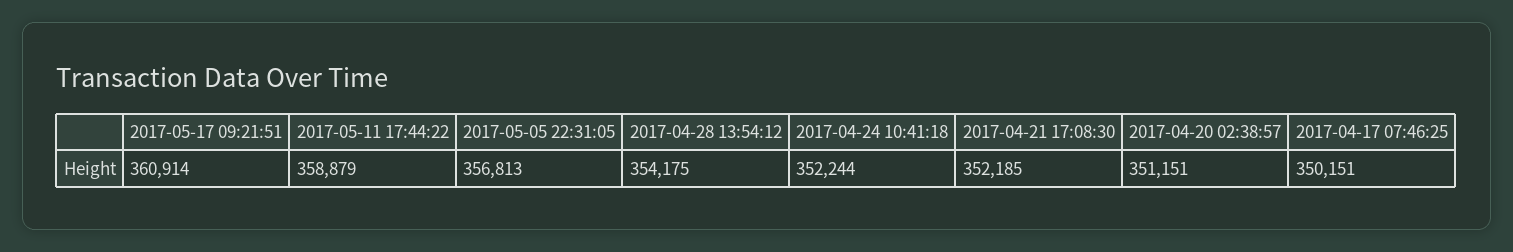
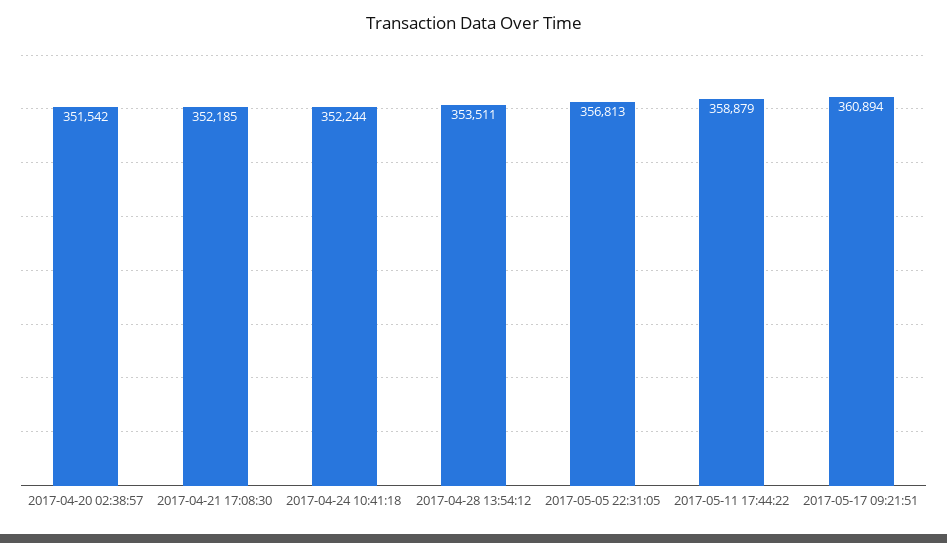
  {
-   "2017-05-17 09:21:51": 360914,
+   "2017-05-17 09:21:51": 360894,
    "2017-05-11 17:44:22": 358879,
    "2017-05-05 22:31:05": 356813,
-   "2017-04-28 13:54:12": 354175,
+   "2017-04-28 13:54:12": 353511,
    "2017-04-24 10:41:18": 352244,
    "2017-04-21 17:08:30": 352185,
-   "2017-04-20 02:38:57": 351151,
+   "2017-04-20 02:38:57": 351542
-   "2017-04-17 07:46:25": 350151
  }

